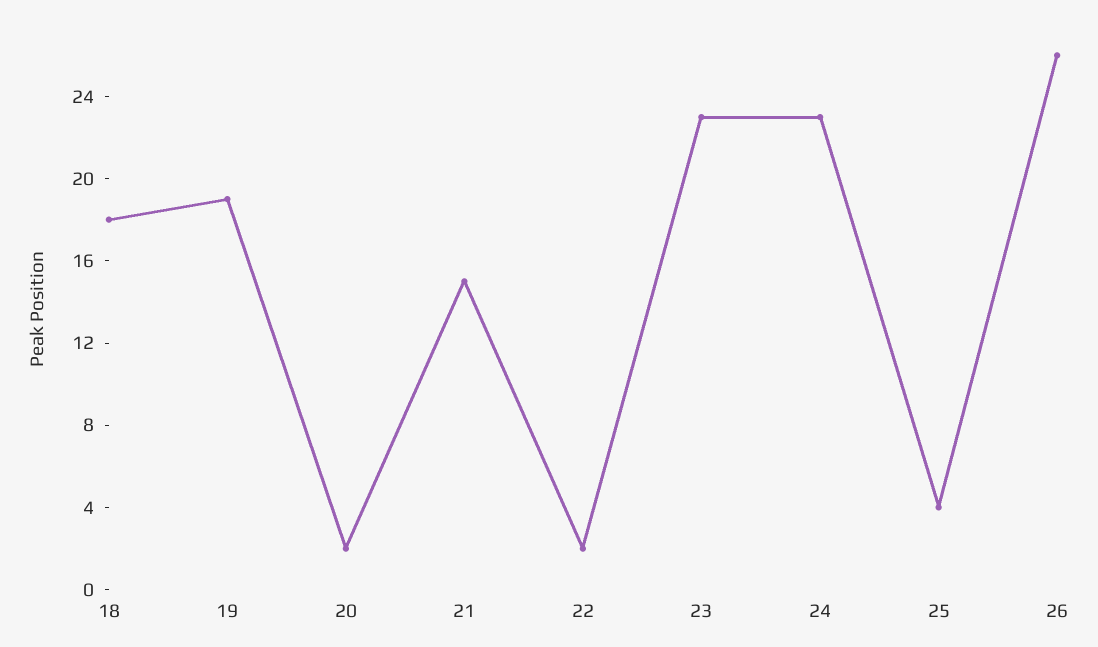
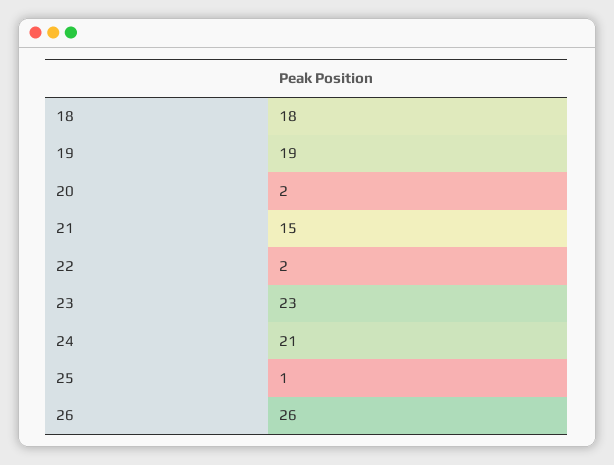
  {
    "18": 18,
    "19": 19,
    "20": 2,
    "21": 15,
    "22": 2,
    "23": 23,
-   "24": 23,
+   "24": 21,
-   "25": 4,
+   "25": 1,
    "26": 26
  }

